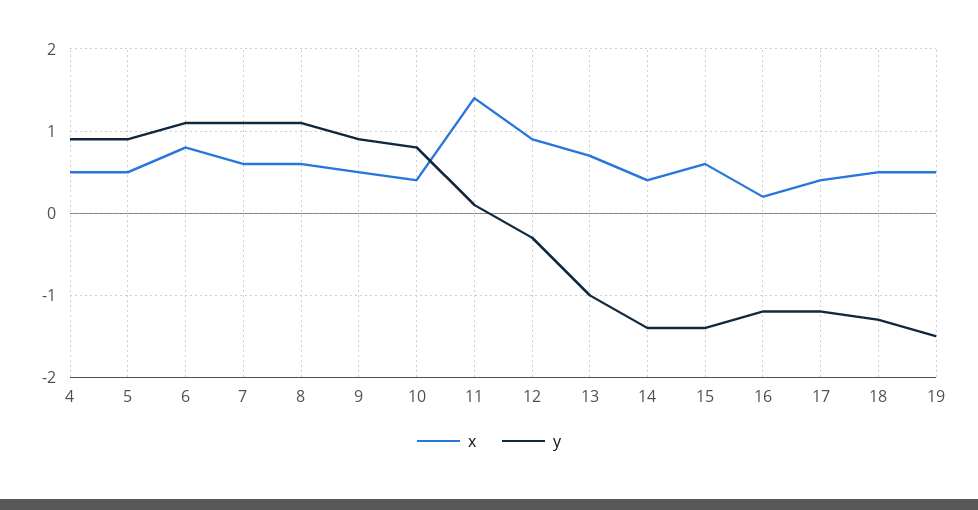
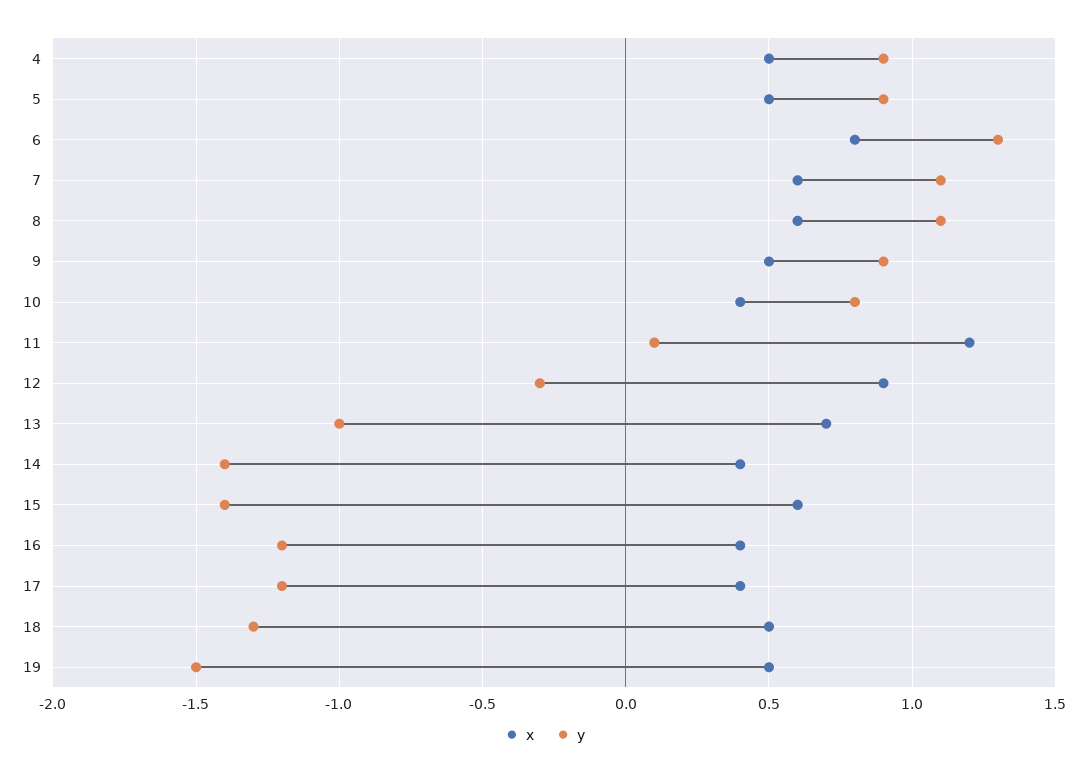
  {
    "x": {
      "4": 0.5,
      "5": 0.5,
      "6": 0.8,
      "7": 0.6,
      "8": 0.6,
      "9": 0.5,
      "10": 0.4,
-     "11": 1.4,
+     "11": 1.2,
      "12": 0.9,
      "13": 0.7,
      "14": 0.4,
      "15": 0.6,
-     "16": 0.2,
+     "16": 0.4,
      "17": 0.4,
      "18": 0.5,
      "19": 0.5
    },
    "y": {
      "4": 0.9,
      "5": 0.9,
-     "6": 1.1,
+     "6": 1.3,
      "7": 1.1,
      "8": 1.1,
      "9": 0.9,
      "10": 0.8,
      "11": 0.1,
      "12": -0.3,
      "13": -1,
      "14": -1.4,
      "15": -1.4,
      "16": -1.2,
      "17": -1.2,
      "18": -1.3,
      "19": -1.5
    }
  }

